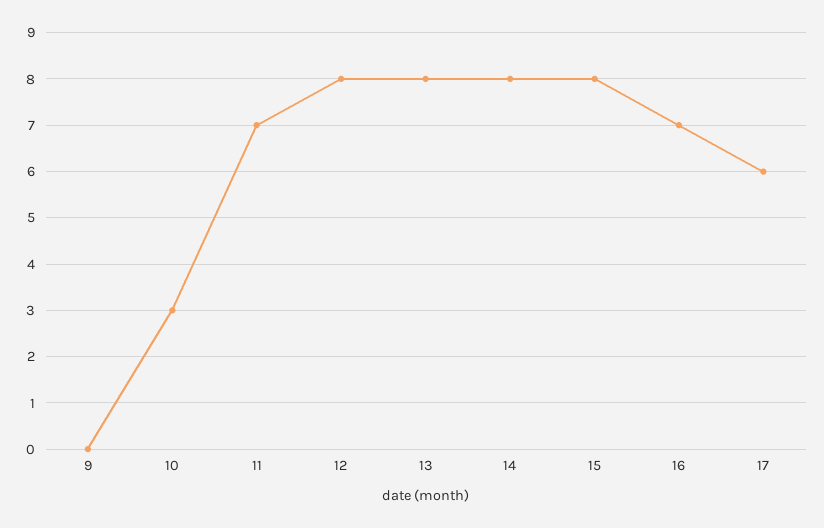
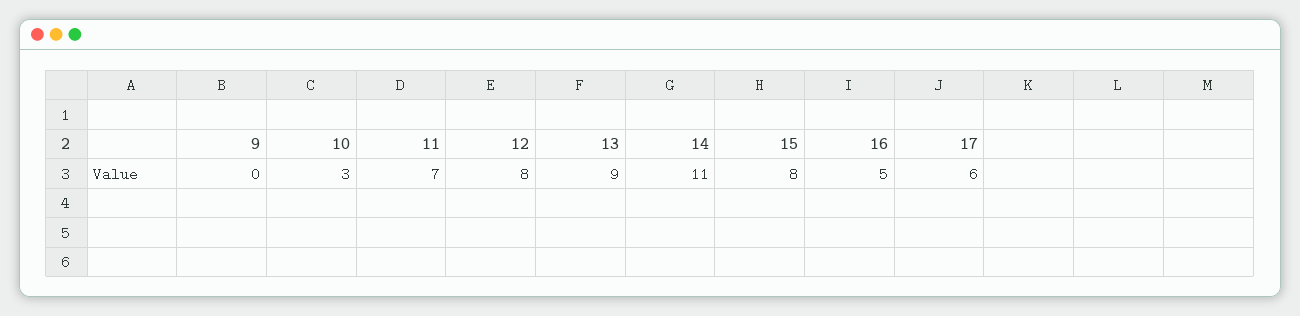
  {
    "9": 0,
    "10": 3,
    "11": 7,
    "12": 8,
-   "13": 8,
+   "13": 9,
-   "14": 8,
+   "14": 11,
    "15": 8,
-   "16": 7,
+   "16": 5,
    "17": 6
  }

